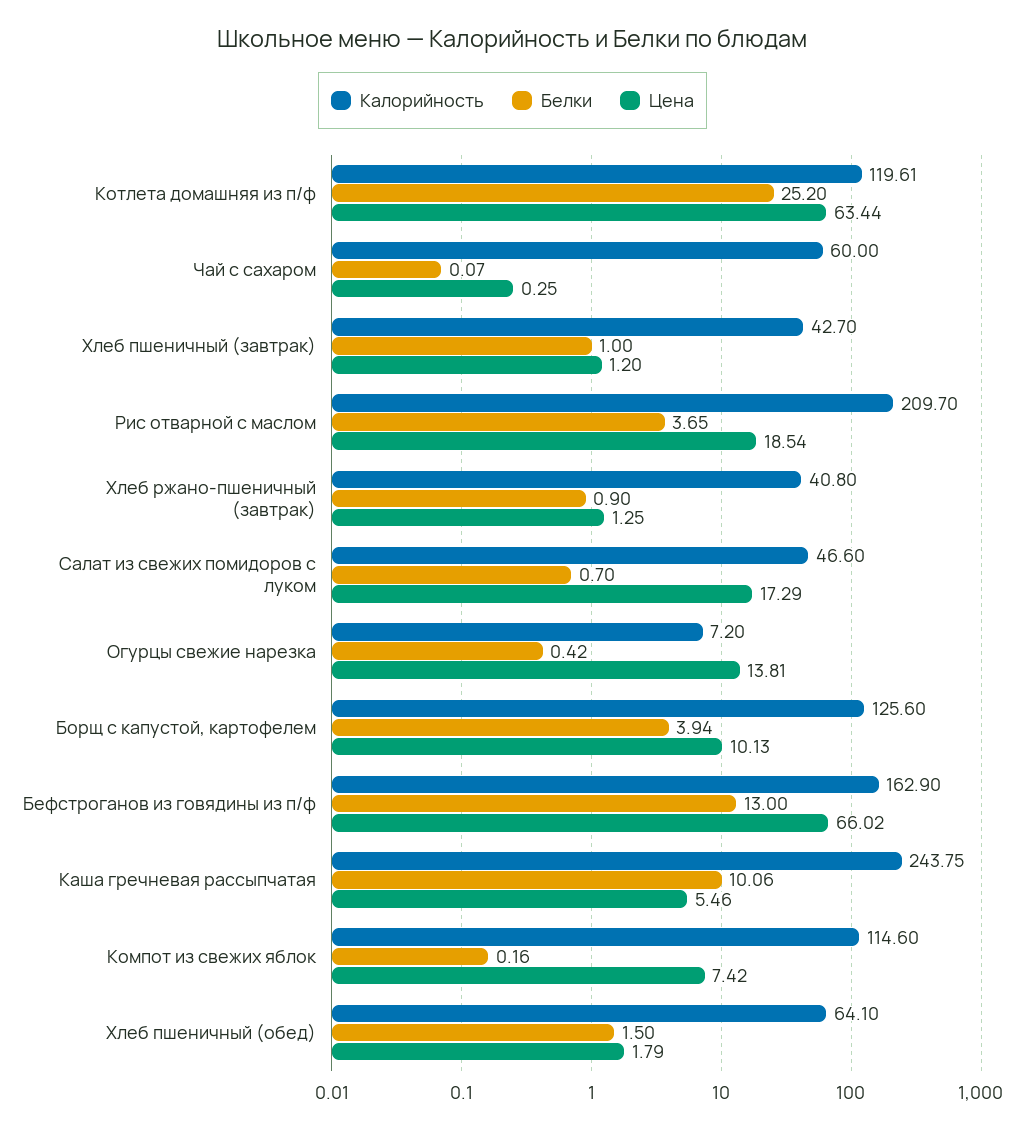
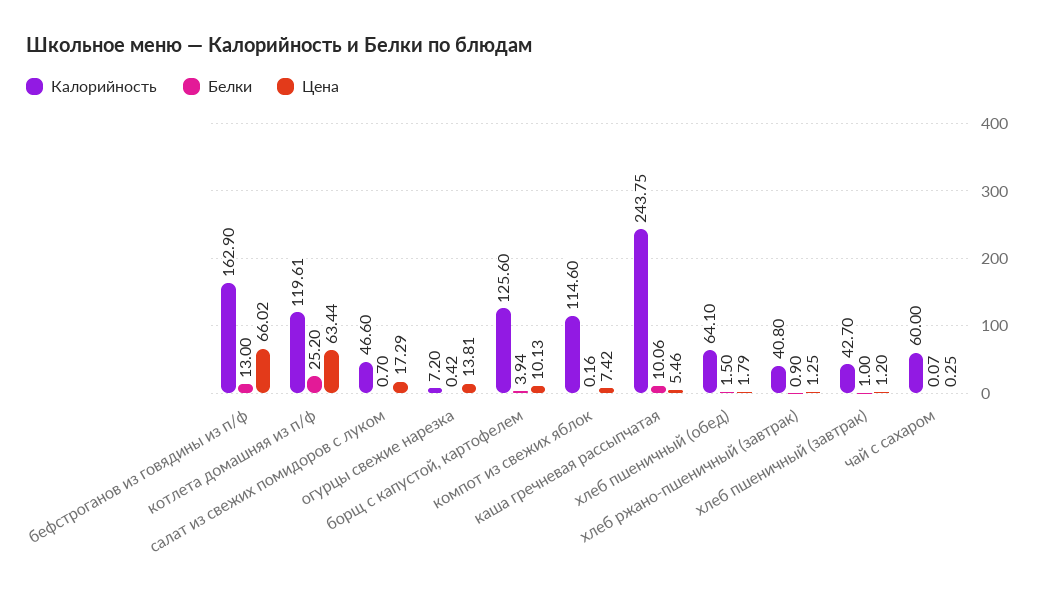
  {
    "Калорийность": {
      "Котлета домашняя из п/ф": 119.61,
      "Чай с сахаром": 60,
      "Хлеб пшеничный (завтрак)": 42.7,
-     "Рис отварной с маслом": 209.7,
      "Хлеб ржано-пшеничный (завтрак)": 40.8,
      "Салат из свежих помидоров с луком": 46.6,
      "Огурцы свежие нарезка": 7.2,
      "Борщ с капустой, картофелем": 125.6,
      "Бефстроганов из говядины из п/ф": 162.9,
      "Каша гречневая рассыпчатая": 243.75,
      "Компот из свежих яблок": 114.6,
      "Хлеб пшеничный (обед)": 64.1
    },
    "Белки": {
      "Котлета домашняя из п/ф": 25.2,
      "Чай с сахаром": 0.07,
      "Хлеб пшеничный (завтрак)": 1,
-     "Рис отварной с маслом": 3.65,
      "Хлеб ржано-пшеничный (завтрак)": 0.9,
      "Салат из свежих помидоров с луком": 0.7,
      "Огурцы свежие нарезка": 0.42,
      "Борщ с капустой, картофелем": 3.94,
      "Бефстроганов из говядины из п/ф": 13,
      "Каша гречневая рассыпчатая": 10.06,
      "Компот из свежих яблок": 0.16,
      "Хлеб пшеничный (обед)": 1.5
    },
    "Цена": {
      "Котлета домашняя из п/ф": 63.44,
      "Чай с сахаром": 0.25,
      "Хлеб пшеничный (завтрак)": 1.2,
-     "Рис отварной с маслом": 18.54,
      "Хлеб ржано-пшеничный (завтрак)": 1.25,
      "Салат из свежих помидоров с луком": 17.29,
      "Огурцы свежие нарезка": 13.81,
      "Борщ с капустой, картофелем": 10.13,
      "Бефстроганов из говядины из п/ф": 66.02,
      "Каша гречневая рассыпчатая": 5.46,
      "Компот из свежих яблок": 7.42,
      "Хлеб пшеничный (обед)": 1.79
    }
  }

